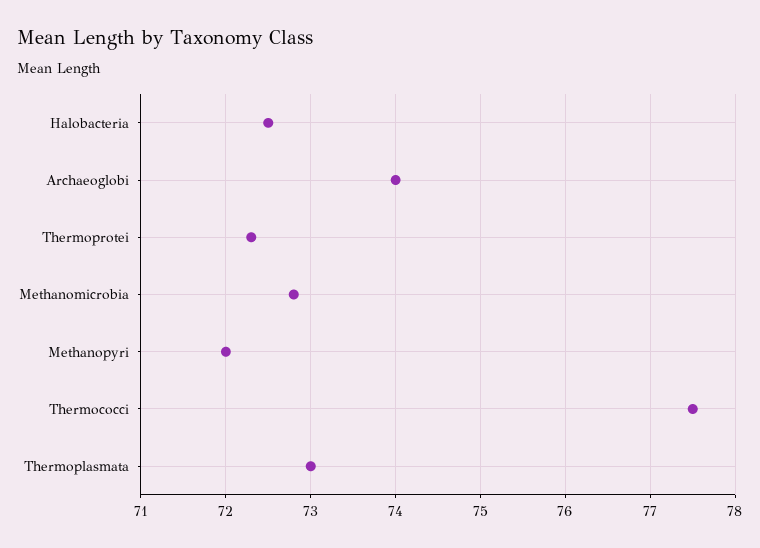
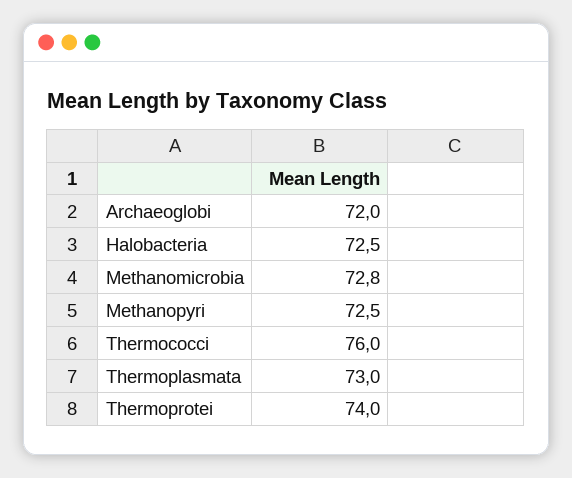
  {
    "Halobacteria": 72.5,
-   "Archaeoglobi": 74,
+   "Archaeoglobi": 72,
-   "Thermoprotei": 72.3,
+   "Thermoprotei": 74,
    "Methanomicrobia": 72.8,
-   "Methanopyri": 72,
+   "Methanopyri": 72.5,
-   "Thermococci": 77.5,
+   "Thermococci": 76,
    "Thermoplasmata": 73
  }

